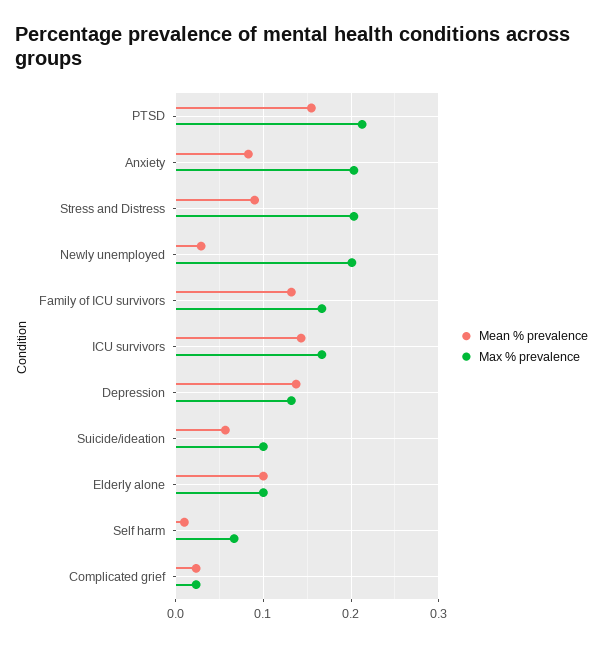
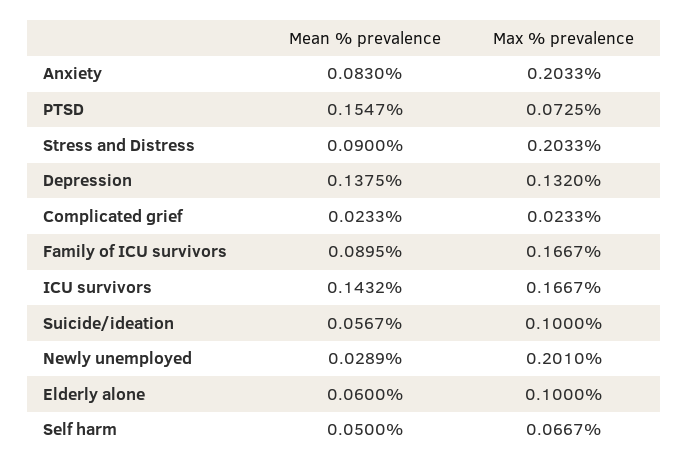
  {
    "Mean % prevalence": {
      "PTSD": 0.1547,
      "Anxiety": 0.083,
      "Stress and Distress": 0.09,
      "Newly unemployed": 0.0289,
-     "Family of ICU survivors": 0.13,
+     "Family of ICU survivors": 0.0895,
      "ICU survivors": 0.1432,
      "Depression": 0.1375,
      "Suicide/ideation": 0.0567,
-     "Elderly alone": 0.1,
+     "Elderly alone": 0.06,
-     "Self harm": 0.01,
+     "Self harm": 0.05,
      "Complicated grief": 0.0233
    },
    "Max % prevalence": {
-     "PTSD": 0.21,
+     "PTSD": 0.0725,
      "Anxiety": 0.2033,
      "Stress and Distress": 0.2033,
      "Newly unemployed": 0.201,
      "Family of ICU survivors": 0.1667,
      "ICU survivors": 0.1667,
      "Depression": 0.132,
      "Suicide/ideation": 0.1,
      "Elderly alone": 0.1,
      "Self harm": 0.0667,
      "Complicated grief": 0.0233
    }
  }

